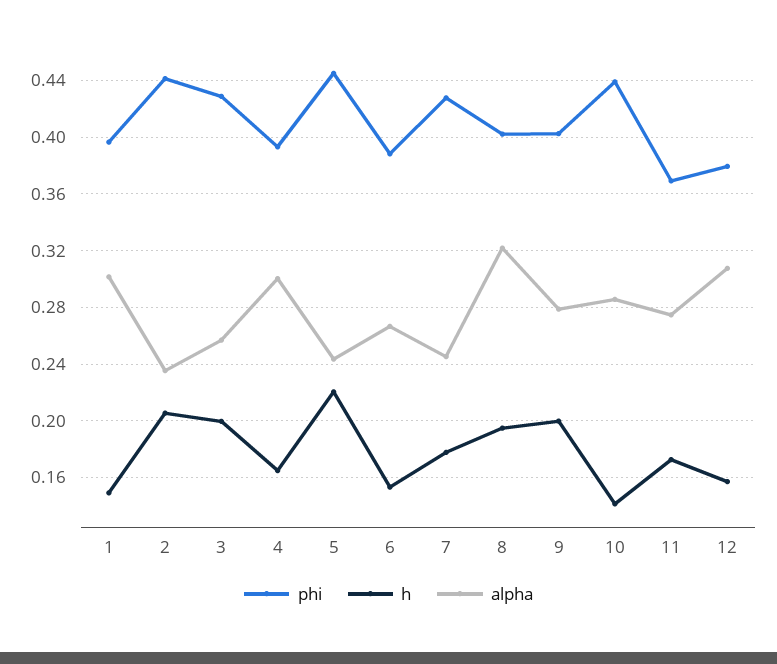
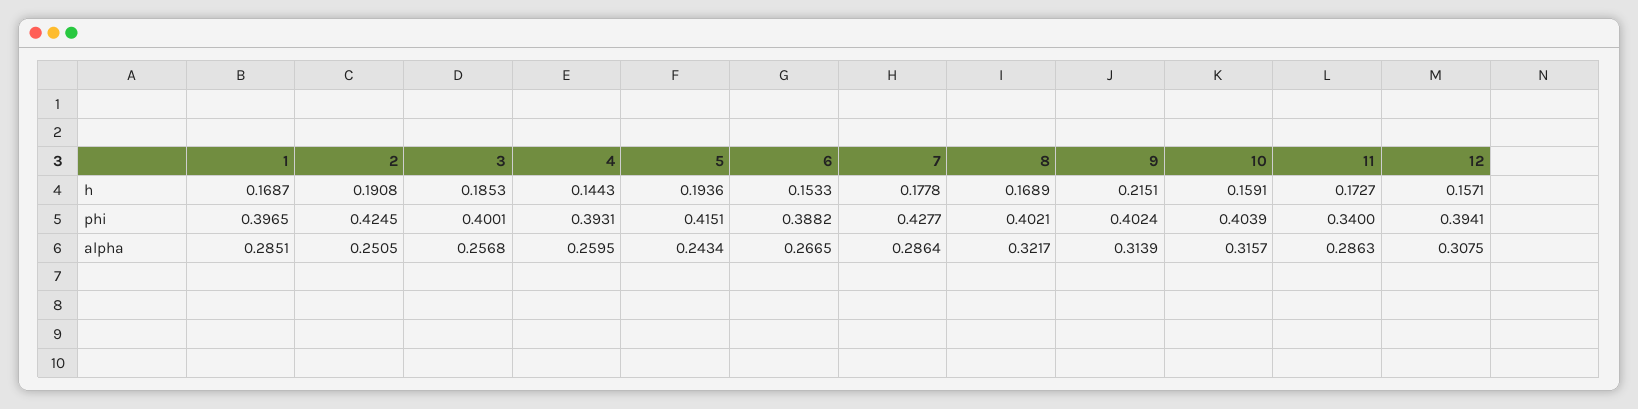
  {
    "phi": {
      "1": 0.3965,
-     "2": 0.44,
+     "2": 0.4245,
-     "3": 0.43,
+     "3": 0.4001,
      "4": 0.3931,
-     "5": 0.445,
+     "5": 0.4151,
      "6": 0.3882,
      "7": 0.4277,
      "8": 0.4021,
      "9": 0.4024,
-     "10": 0.44,
+     "10": 0.4039,
-     "11": 0.37,
+     "11": 0.34,
-     "12": 0.38
+     "12": 0.3941
    },
    "h": {
-     "1": 0.15,
+     "1": 0.1687,
-     "2": 0.205,
+     "2": 0.1908,
-     "3": 0.2,
+     "3": 0.1853,
-     "4": 0.165,
+     "4": 0.1443,
-     "5": 0.22,
+     "5": 0.1936,
      "6": 0.1533,
      "7": 0.1778,
-     "8": 0.195,
+     "8": 0.1689,
-     "9": 0.2,
+     "9": 0.2151,
-     "10": 0.14,
+     "10": 0.1591,
      "11": 0.1727,
      "12": 0.1571
    },
    "alpha": {
-     "1": 0.3,
+     "1": 0.2851,
-     "2": 0.235,
+     "2": 0.2505,
      "3": 0.2568,
-     "4": 0.3,
+     "4": 0.2595,
      "5": 0.2434,
      "6": 0.2665,
-     "7": 0.245,
+     "7": 0.2864,
      "8": 0.3217,
-     "9": 0.28,
+     "9": 0.3139,
-     "10": 0.285,
+     "10": 0.3157,
-     "11": 0.275,
+     "11": 0.2863,
      "12": 0.3075
    }
  }

